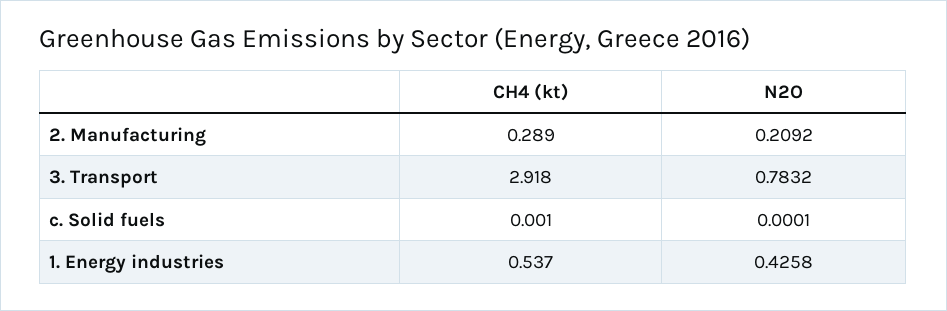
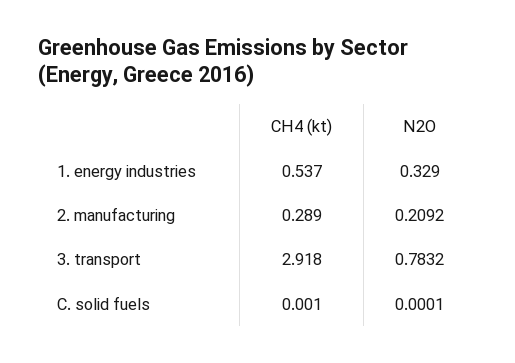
  {
    "CH4 (kt)": {
      "2. Manufacturing": 0.289,
      "3. Transport": 2.918,
      "c. Solid fuels": 0.001,
      "1. Energy industries": 0.537
    },
    "N2O": {
      "2. Manufacturing": 0.2092,
      "3. Transport": 0.7832,
      "c. Solid fuels": 0.0001,
-     "1. Energy industries": 0.4258
+     "1. Energy industries": 0.329
    }
  }

